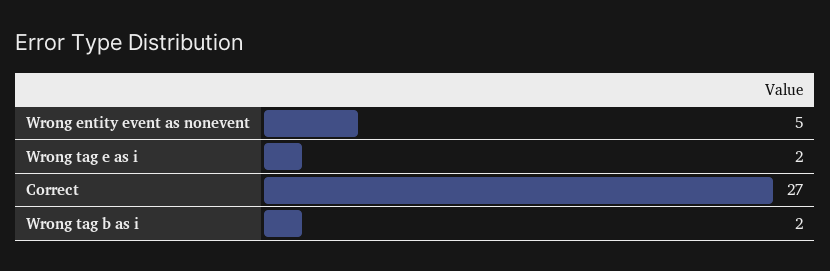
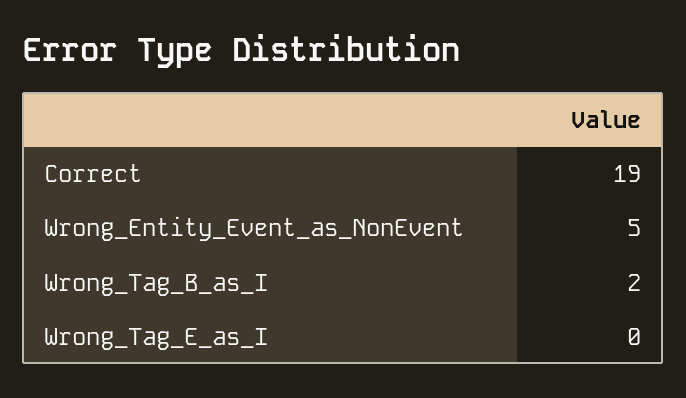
  {
    "Wrong entity event as nonevent": 5,
-   "Wrong tag e as i": 2,
+   "Wrong tag e as i": 0,
-   "Correct": 27,
+   "Correct": 19,
    "Wrong tag b as i": 2
  }

